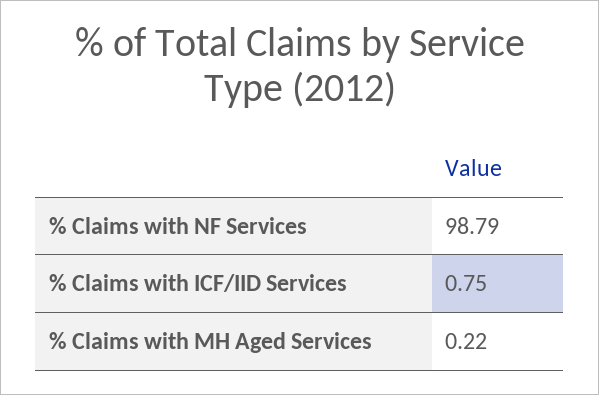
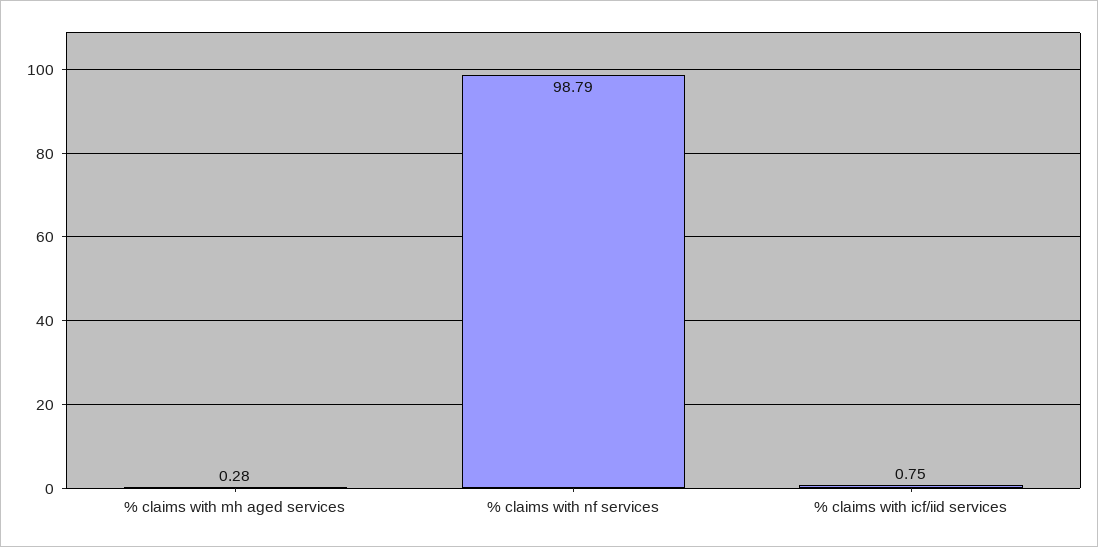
  {
    "% Claims with NF Services": 98.79,
    "% Claims with ICF/IID Services": 0.75,
-   "% Claims with MH Aged Services": 0.22
+   "% Claims with MH Aged Services": 0.28
  }

